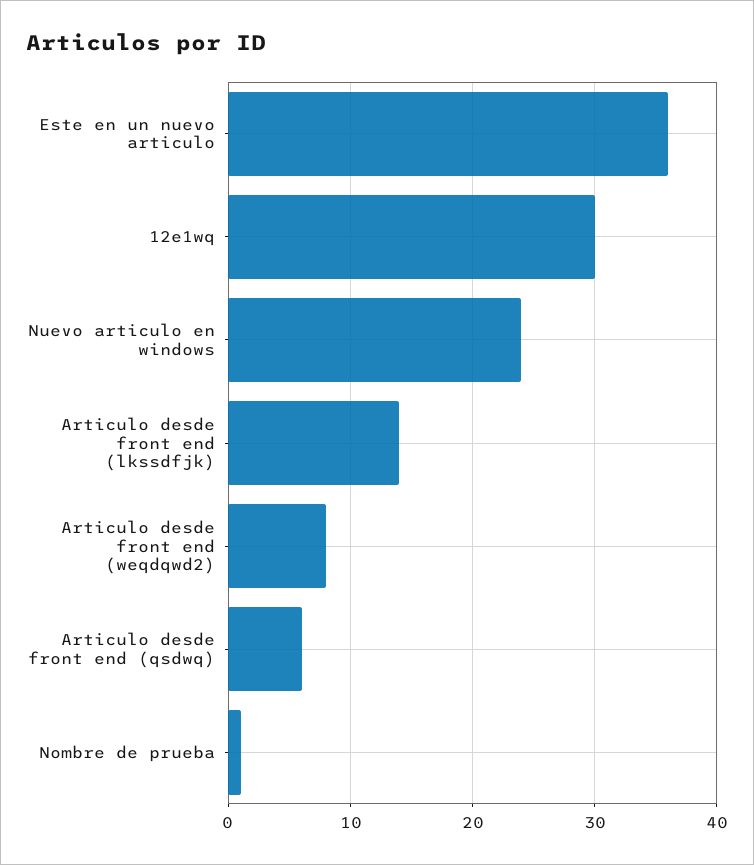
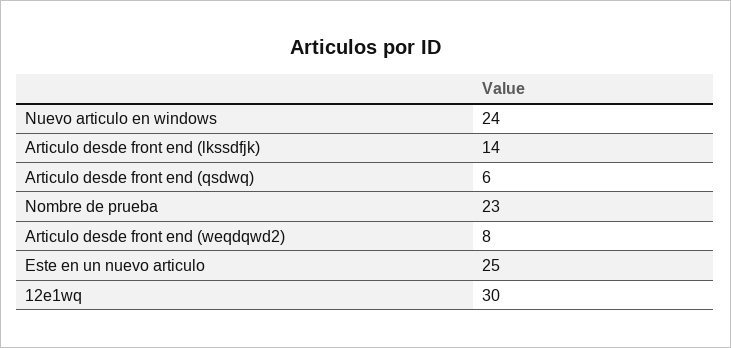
  {
-   "Este en un nuevo articulo": 36,
+   "Este en un nuevo articulo": 25,
    "12e1wq": 30,
    "Nuevo articulo en windows": 24,
    "Articulo desde front end (lkssdfjk)": 14,
    "Articulo desde front end (weqdqwd2)": 8,
    "Articulo desde front end (qsdwq)": 6,
-   "Nombre de prueba": 1
+   "Nombre de prueba": 23
  }

